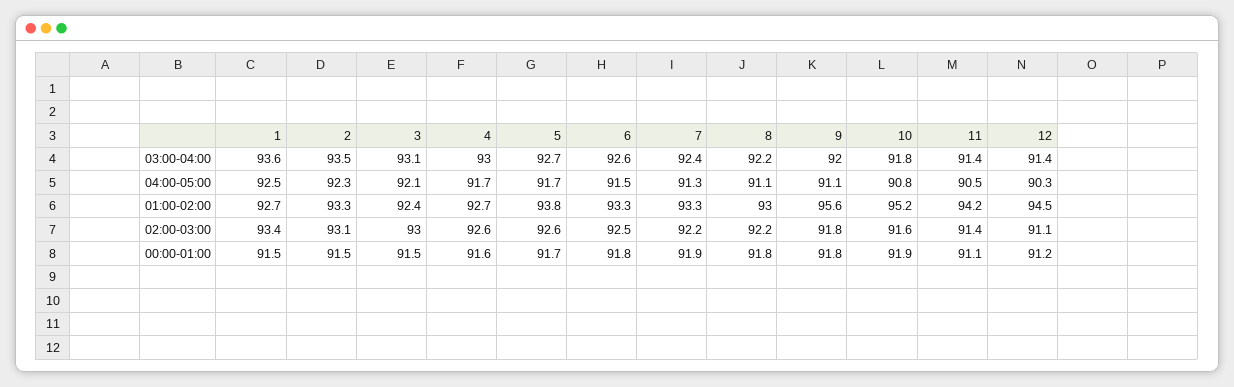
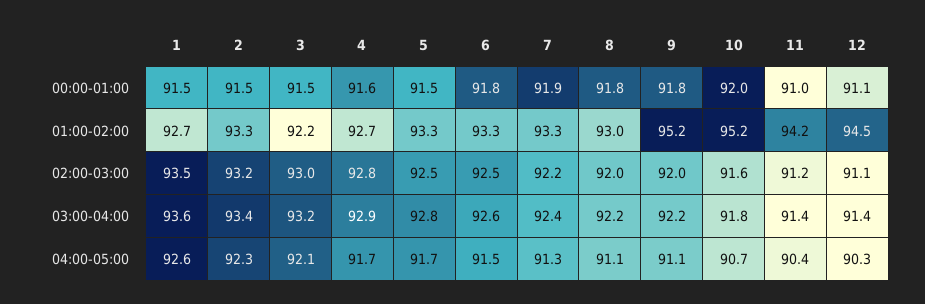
  {
    "1": {
      "03:00-04:00": 93.6,
-     "04:00-05:00": 92.5,
+     "04:00-05:00": 92.6,
      "01:00-02:00": 92.7,
-     "02:00-03:00": 93.4,
+     "02:00-03:00": 93.5,
      "00:00-01:00": 91.5
    },
    "2": {
-     "03:00-04:00": 93.5,
+     "03:00-04:00": 93.4,
      "04:00-05:00": 92.3,
      "01:00-02:00": 93.3,
-     "02:00-03:00": 93.1,
+     "02:00-03:00": 93.2,
      "00:00-01:00": 91.5
    },
    "3": {
-     "03:00-04:00": 93.1,
+     "03:00-04:00": 93.2,
      "04:00-05:00": 92.1,
-     "01:00-02:00": 92.4,
+     "01:00-02:00": 92.2,
      "02:00-03:00": 93,
      "00:00-01:00": 91.5
    },
    "4": {
-     "03:00-04:00": 93,
+     "03:00-04:00": 92.9,
      "04:00-05:00": 91.7,
      "01:00-02:00": 92.7,
-     "02:00-03:00": 92.6,
+     "02:00-03:00": 92.8,
      "00:00-01:00": 91.6
    },
    "5": {
-     "03:00-04:00": 92.7,
+     "03:00-04:00": 92.8,
      "04:00-05:00": 91.7,
-     "01:00-02:00": 93.8,
+     "01:00-02:00": 93.3,
-     "02:00-03:00": 92.6,
+     "02:00-03:00": 92.5,
-     "00:00-01:00": 91.7
+     "00:00-01:00": 91.5
    },
    "6": {
      "03:00-04:00": 92.6,
      "04:00-05:00": 91.5,
      "01:00-02:00": 93.3,
      "02:00-03:00": 92.5,
      "00:00-01:00": 91.8
    },
    "7": {
      "03:00-04:00": 92.4,
      "04:00-05:00": 91.3,
      "01:00-02:00": 93.3,
      "02:00-03:00": 92.2,
      "00:00-01:00": 91.9
    },
    "8": {
      "03:00-04:00": 92.2,
      "04:00-05:00": 91.1,
      "01:00-02:00": 93,
-     "02:00-03:00": 92.2,
+     "02:00-03:00": 92,
      "00:00-01:00": 91.8
    },
    "9": {
-     "03:00-04:00": 92,
+     "03:00-04:00": 92.2,
      "04:00-05:00": 91.1,
-     "01:00-02:00": 95.6,
+     "01:00-02:00": 95.2,
-     "02:00-03:00": 91.8,
+     "02:00-03:00": 92,
      "00:00-01:00": 91.8
    },
    "10": {
      "03:00-04:00": 91.8,
-     "04:00-05:00": 90.8,
+     "04:00-05:00": 90.7,
      "01:00-02:00": 95.2,
      "02:00-03:00": 91.6,
-     "00:00-01:00": 91.9
+     "00:00-01:00": 92
    },
    "11": {
      "03:00-04:00": 91.4,
-     "04:00-05:00": 90.5,
+     "04:00-05:00": 90.4,
      "01:00-02:00": 94.2,
-     "02:00-03:00": 91.4,
+     "02:00-03:00": 91.2,
-     "00:00-01:00": 91.1
+     "00:00-01:00": 91
    },
    "12": {
      "03:00-04:00": 91.4,
      "04:00-05:00": 90.3,
      "01:00-02:00": 94.5,
      "02:00-03:00": 91.1,
-     "00:00-01:00": 91.2
+     "00:00-01:00": 91.1
    }
  }

